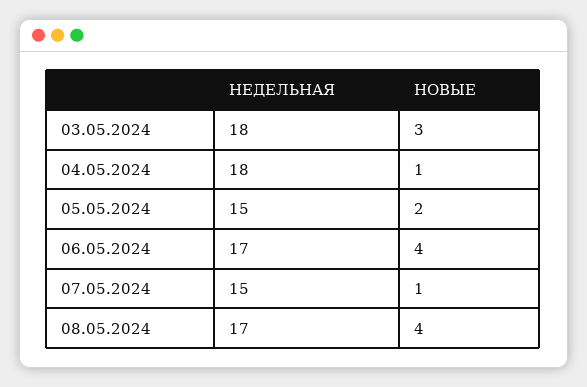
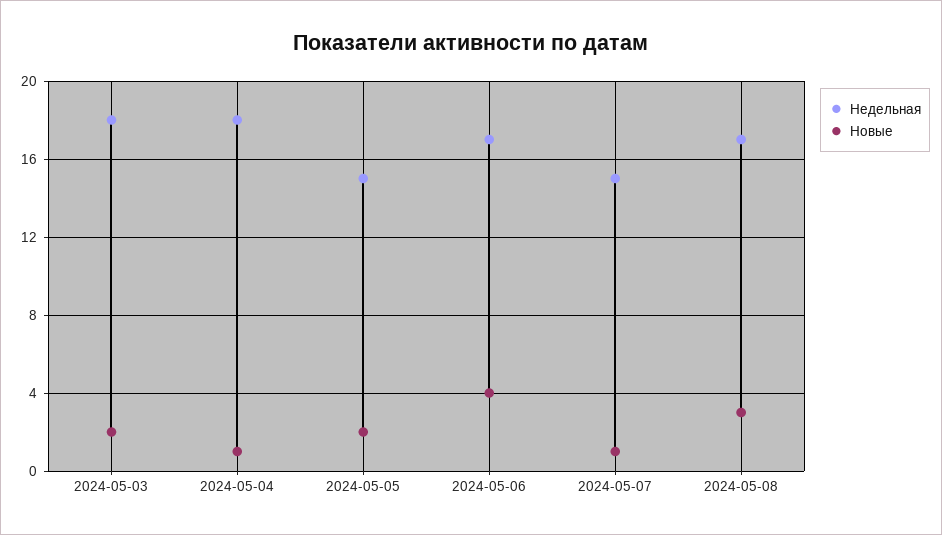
  {
    "НЕДЕЛЬНАЯ": {
      "03.05.2024": 18,
      "04.05.2024": 18,
      "05.05.2024": 15,
      "06.05.2024": 17,
      "07.05.2024": 15,
      "08.05.2024": 17
    },
    "НОВЫЕ": {
-     "03.05.2024": 3,
+     "03.05.2024": 2,
      "04.05.2024": 1,
      "05.05.2024": 2,
      "06.05.2024": 4,
      "07.05.2024": 1,
-     "08.05.2024": 4
+     "08.05.2024": 3
    }
  }

